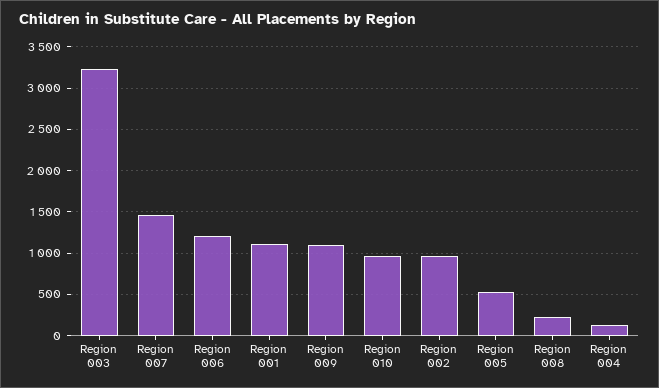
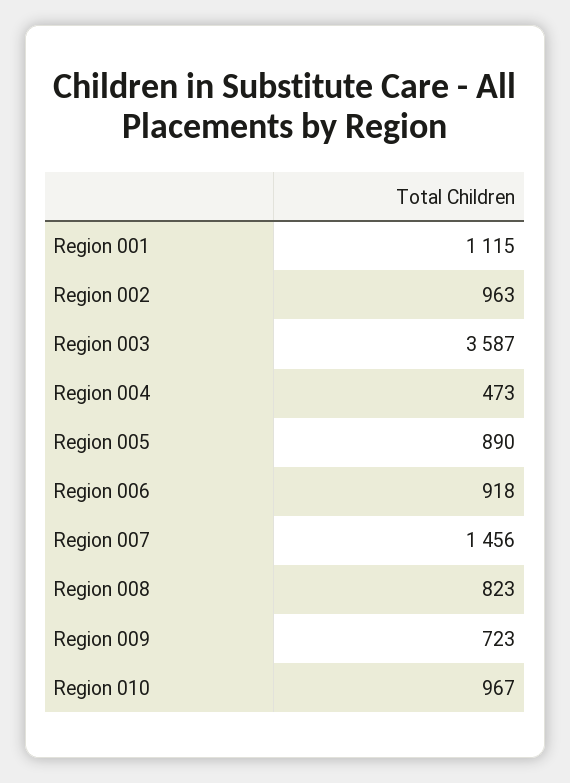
  {
-   "Region 003": 3200,
+   "Region 003": 3587,
    "Region 007": 1456,
-   "Region 006": 1200,
+   "Region 006": 918,
    "Region 001": 1115,
-   "Region 009": 1100,
+   "Region 009": 723,
    "Region 010": 967,
    "Region 002": 963,
-   "Region 005": 500,
+   "Region 005": 890,
-   "Region 008": 200,
+   "Region 008": 823,
-   "Region 004": 100
+   "Region 004": 473
  }

